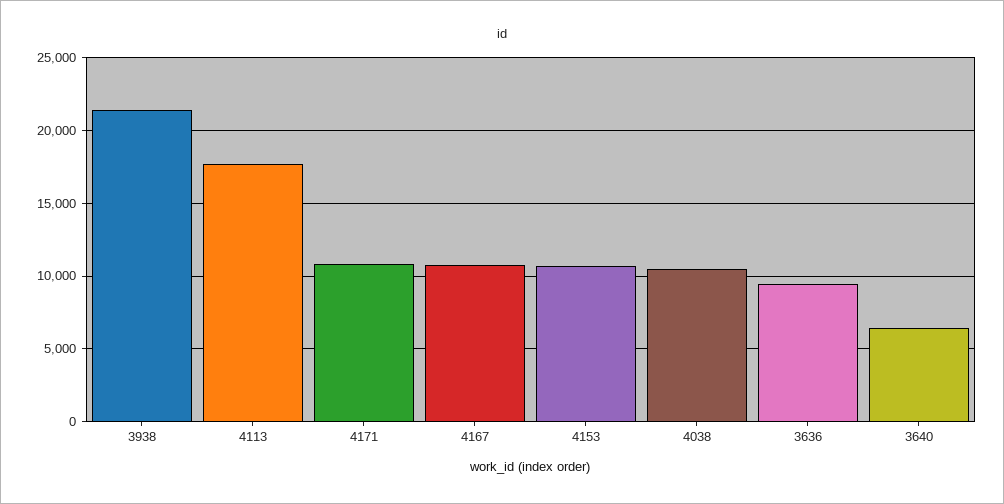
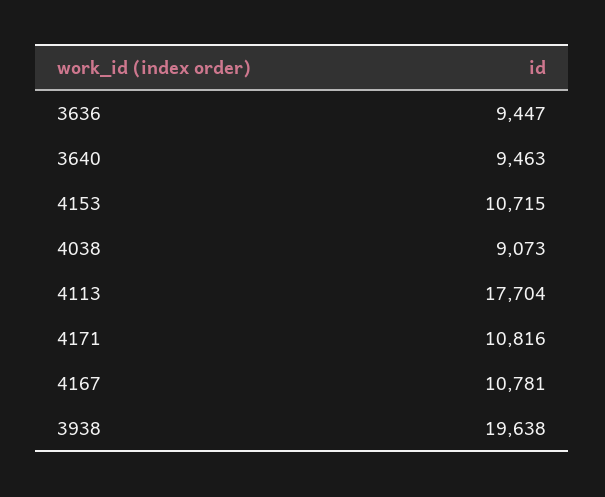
  {
-   "3938": 21500,
+   "3938": 19638,
    "4113": 17704,
    "4171": 10816,
    "4167": 10781,
    "4153": 10715,
-   "4038": 10500,
+   "4038": 9073,
    "3636": 9447,
-   "3640": 6500
+   "3640": 9463
  }

